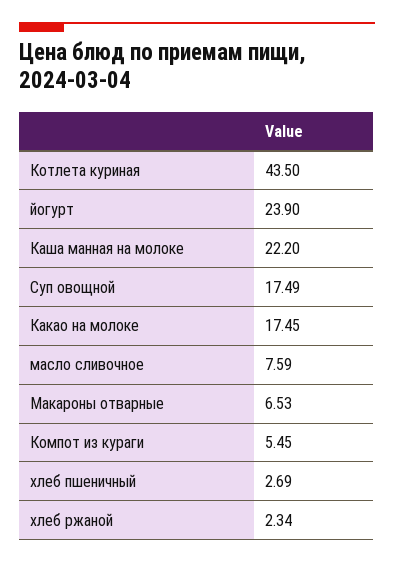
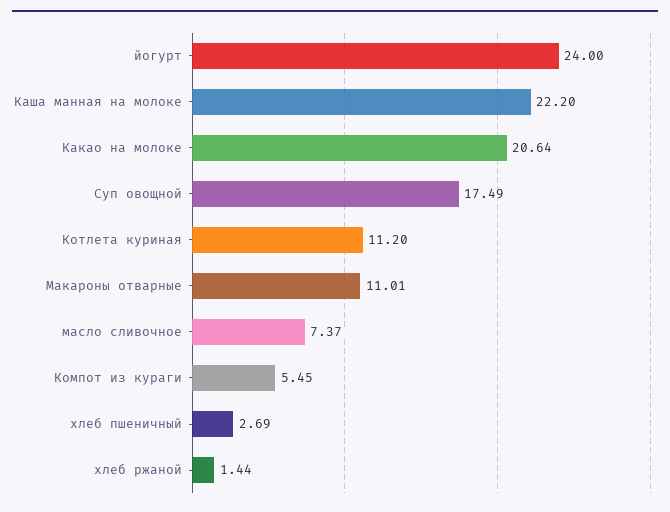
  {
-   "Котлета куриная": 43.5,
+   "Котлета куриная": 11.2,
-   "йогурт": 23.9,
+   "йогурт": 24,
    "Каша манная на молоке": 22.2,
    "Суп овощной": 17.49,
-   "Какао на молоке": 17.45,
+   "Какао на молоке": 20.64,
-   "масло сливочное": 7.59,
+   "масло сливочное": 7.37,
-   "Макароны отварные": 6.53,
+   "Макароны отварные": 11.01,
    "Компот из кураги": 5.45,
    "хлеб пшеничный": 2.69,
-   "хлеб ржаной": 2.34
+   "хлеб ржаной": 1.44
  }

